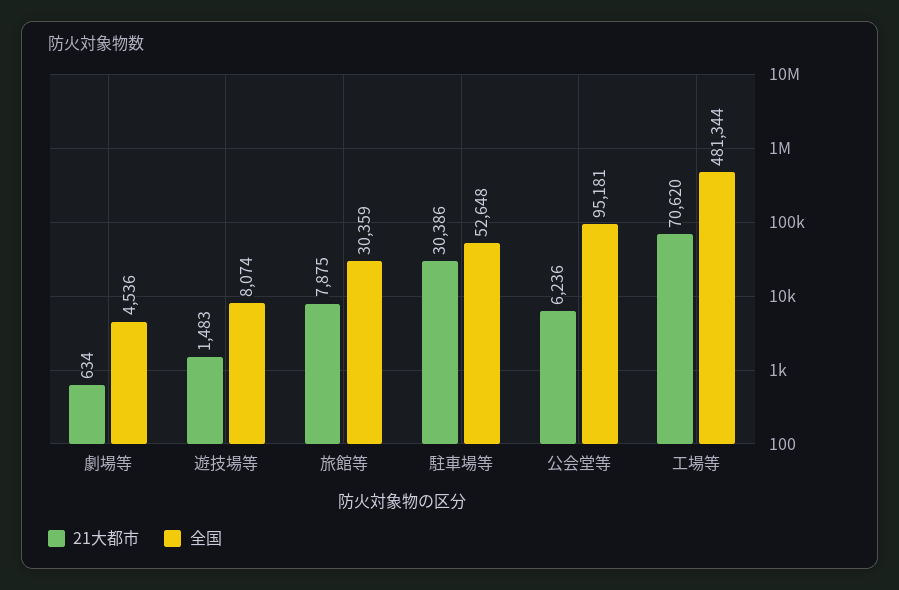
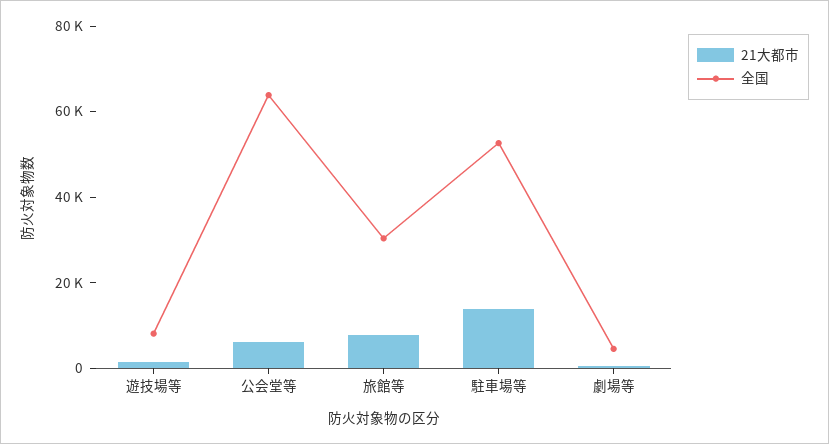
  {
    "21大都市": {
      "劇場等": 634,
      "遊技場等": 1483,
      "旅館等": 7875,
-     "駐車場等": 30386,
+     "駐車場等": 15000,
-     "公会堂等": 6236,
+     "公会堂等": 6236
-     "工場等": 70620
    },
    "全国": {
      "劇場等": 4536,
      "遊技場等": 8074,
      "旅館等": 30359,
      "駐車場等": 52648,
-     "公会堂等": 95181,
+     "公会堂等": 65000
-     "工場等": 481344
    }
  }

